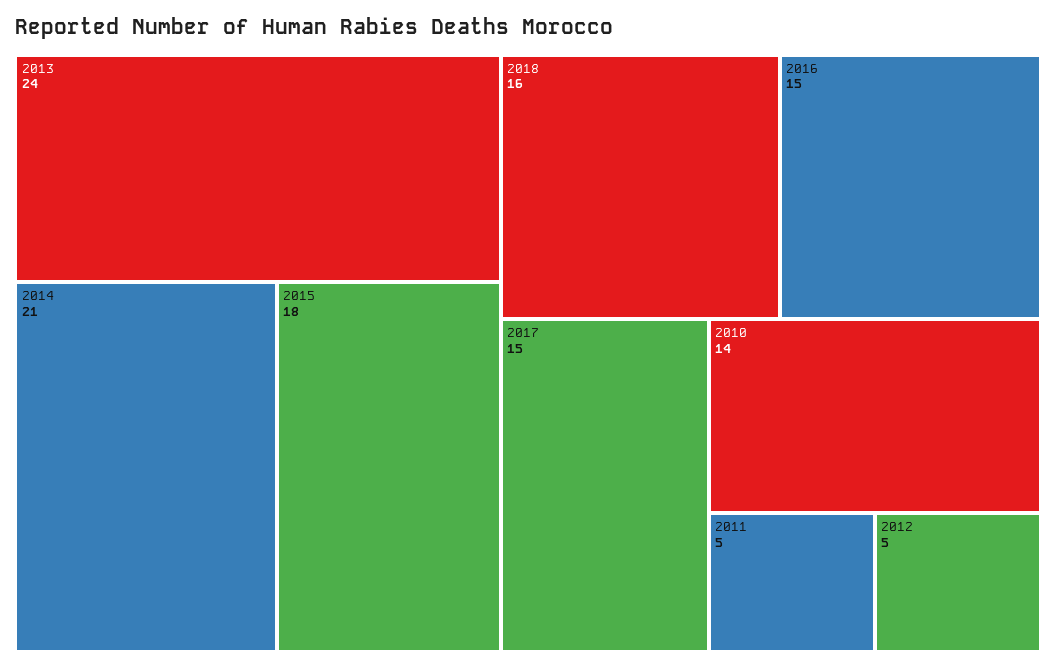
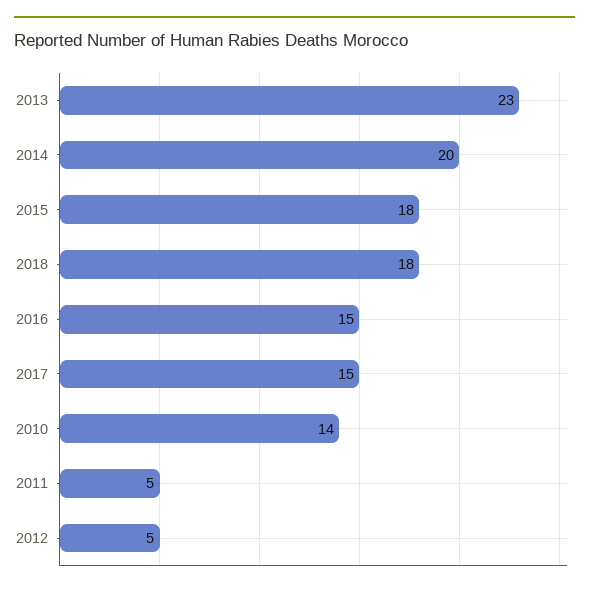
  {
-   "2013": 24,
+   "2013": 23,
-   "2014": 21,
+   "2014": 20,
    "2015": 18,
-   "2018": 16,
+   "2018": 18,
    "2016": 15,
    "2017": 15,
    "2010": 14,
    "2011": 5,
    "2012": 5
  }

